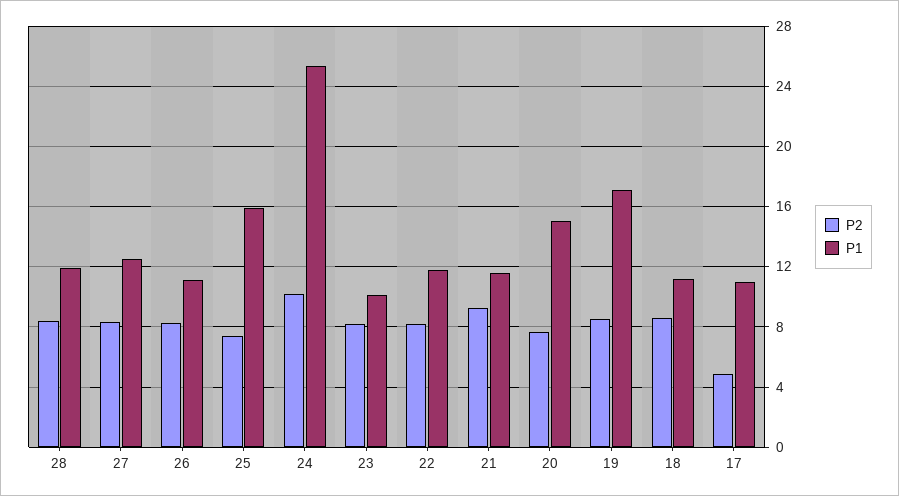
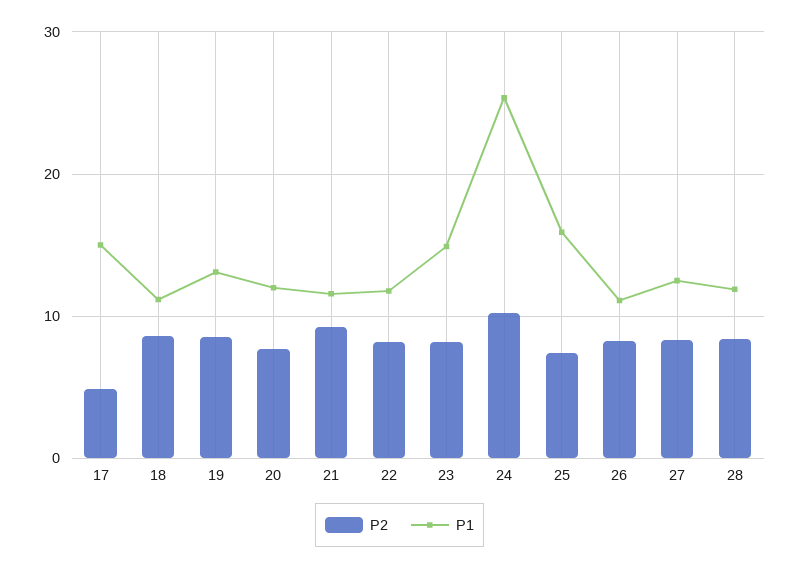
  {
    "P2": {
      "28": 8.5,
      "27": 8.5,
      "26": 8.5,
      "25": 7.5,
      "24": 10,
      "23": 8,
      "22": 8,
      "21": 9.5,
      "20": 7.5,
      "19": 8.5,
      "18": 8.5,
      "17": 5
    },
    "P1": {
      "28": 12,
      "27": 12.5,
      "26": 11,
      "25": 16,
      "24": 25.5,
-     "23": 10,
+     "23": 15,
      "22": 12,
      "21": 11.5,
-     "20": 15,
+     "20": 12,
-     "19": 17,
+     "19": 13,
      "18": 11,
-     "17": 11
+     "17": 15
    }
  }

